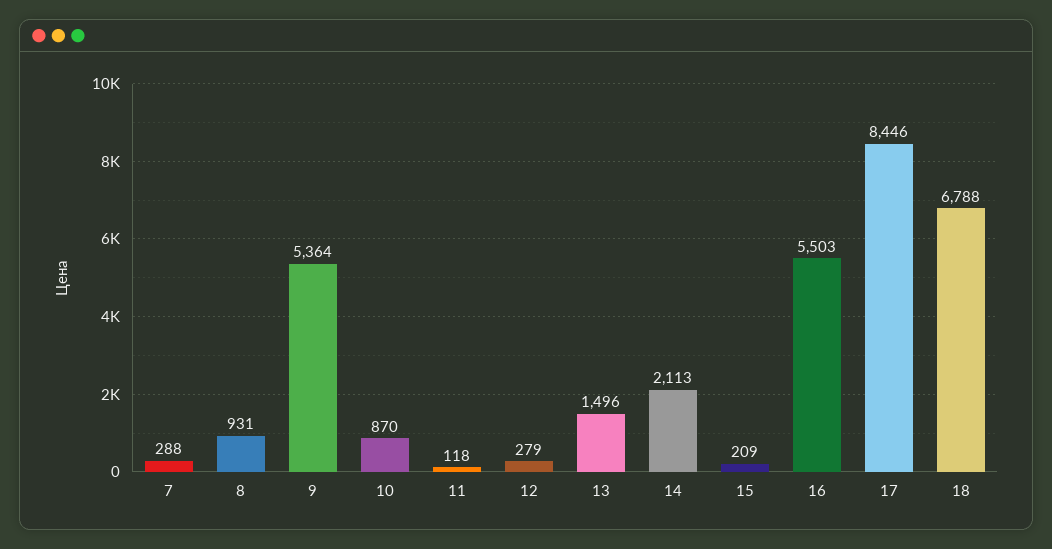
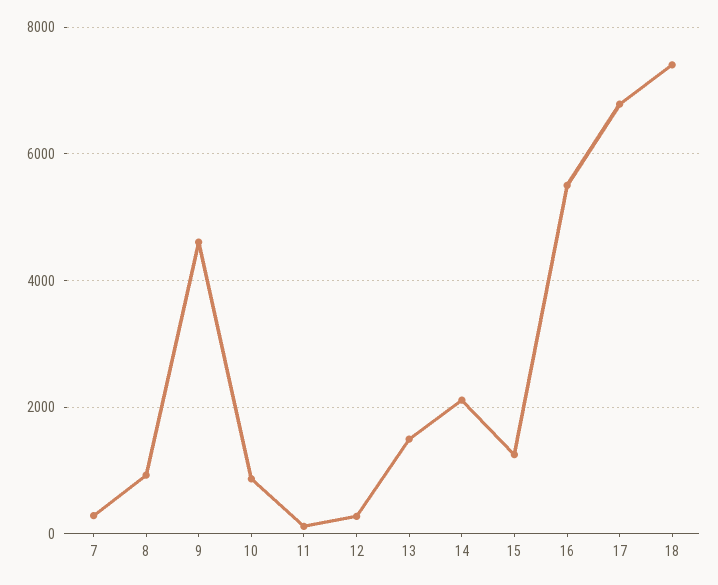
  {
    "7": 288,
    "8": 931,
-   "9": 5364,
+   "9": 4600,
    "10": 870,
    "11": 118,
    "12": 279,
    "13": 1496,
    "14": 2113,
-   "15": 209,
+   "15": 1200,
    "16": 5503,
-   "17": 8446,
+   "17": 6800,
-   "18": 6788
+   "18": 7400
  }

